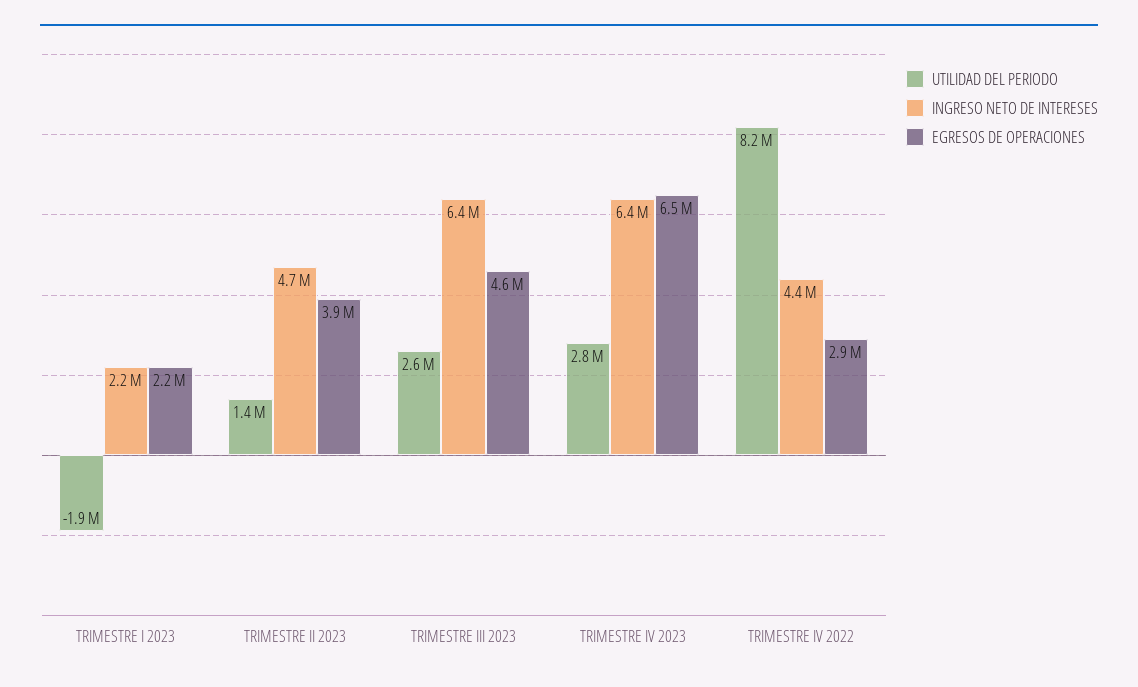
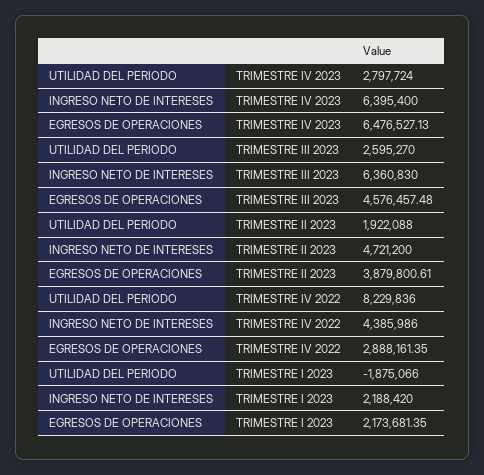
  {
    "UTILIDAD DEL PERIODO": {
      "TRIMESTRE I 2023": -1875066,
-     "TRIMESTRE II 2023": 1400000,
+     "TRIMESTRE II 2023": 1922088,
      "TRIMESTRE III 2023": 2595270,
      "TRIMESTRE IV 2023": 2797724,
      "TRIMESTRE IV 2022": 8229836
    },
    "INGRESO NETO DE INTERESES": {
      "TRIMESTRE I 2023": 2188420,
      "TRIMESTRE II 2023": 4721200,
      "TRIMESTRE III 2023": 6360830,
      "TRIMESTRE IV 2023": 6395400,
      "TRIMESTRE IV 2022": 4385986
    },
    "EGRESOS DE OPERACIONES": {
      "TRIMESTRE I 2023": 2173681.35,
      "TRIMESTRE II 2023": 3879800.61,
      "TRIMESTRE III 2023": 4576457.48,
      "TRIMESTRE IV 2023": 6476527.13,
      "TRIMESTRE IV 2022": 2888161.35
    }
  }

